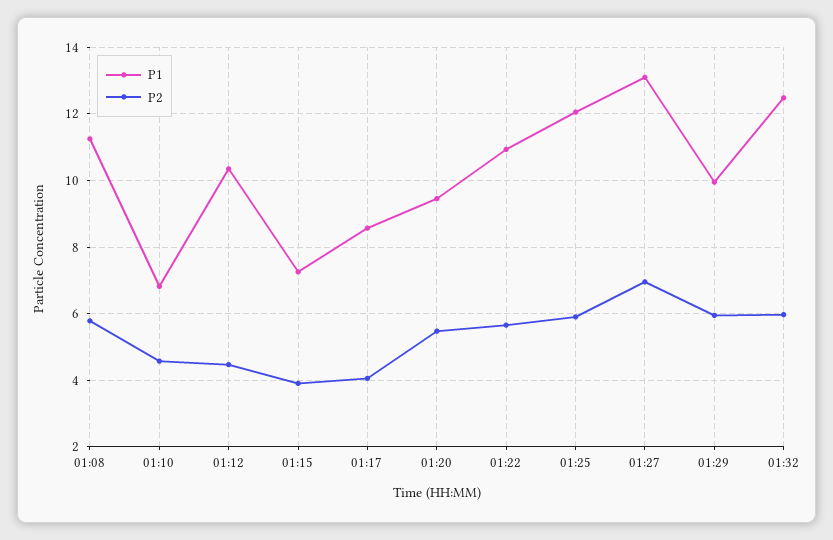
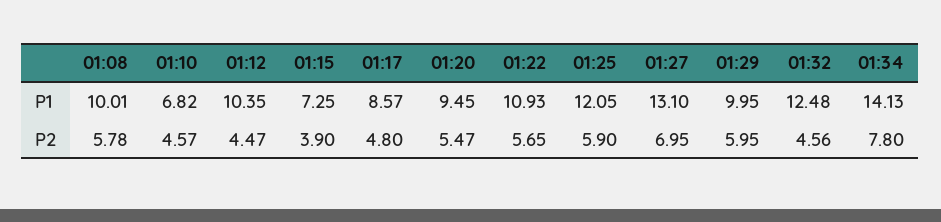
  {
    "P1": {
-     "01:08": 11.2,
+     "01:08": 10.01,
      "01:10": 6.82,
      "01:12": 10.35,
      "01:15": 7.25,
      "01:17": 8.57,
      "01:20": 9.45,
      "01:22": 10.93,
      "01:25": 12.05,
      "01:27": 13.1,
      "01:29": 9.95,
-     "01:32": 12.48
+     "01:32": 12.48,
+     "01:34": 14.13
    },
    "P2": {
      "01:08": 5.78,
      "01:10": 4.57,
      "01:12": 4.47,
      "01:15": 3.9,
-     "01:17": 4,
+     "01:17": 4.8,
      "01:20": 5.47,
      "01:22": 5.65,
      "01:25": 5.9,
      "01:27": 6.95,
      "01:29": 5.95,
-     "01:32": 6
+     "01:32": 4.56,
+     "01:34": 7.8
    }
  }

